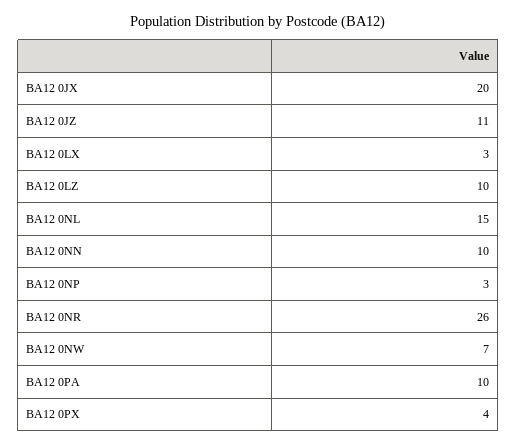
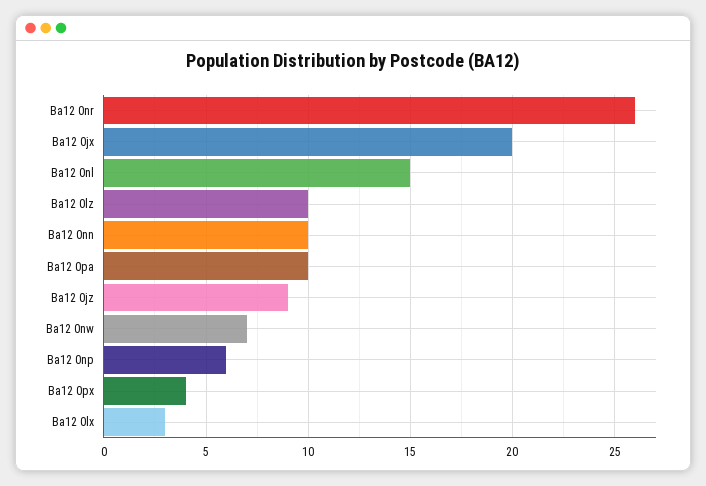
  {
    "BA12 0JX": 20,
-   "BA12 0JZ": 11,
+   "BA12 0JZ": 9,
    "BA12 0LX": 3,
    "BA12 0LZ": 10,
    "BA12 0NL": 15,
    "BA12 0NN": 10,
-   "BA12 0NP": 3,
+   "BA12 0NP": 6,
    "BA12 0NR": 26,
    "BA12 0NW": 7,
    "BA12 0PA": 10,
    "BA12 0PX": 4
  }

